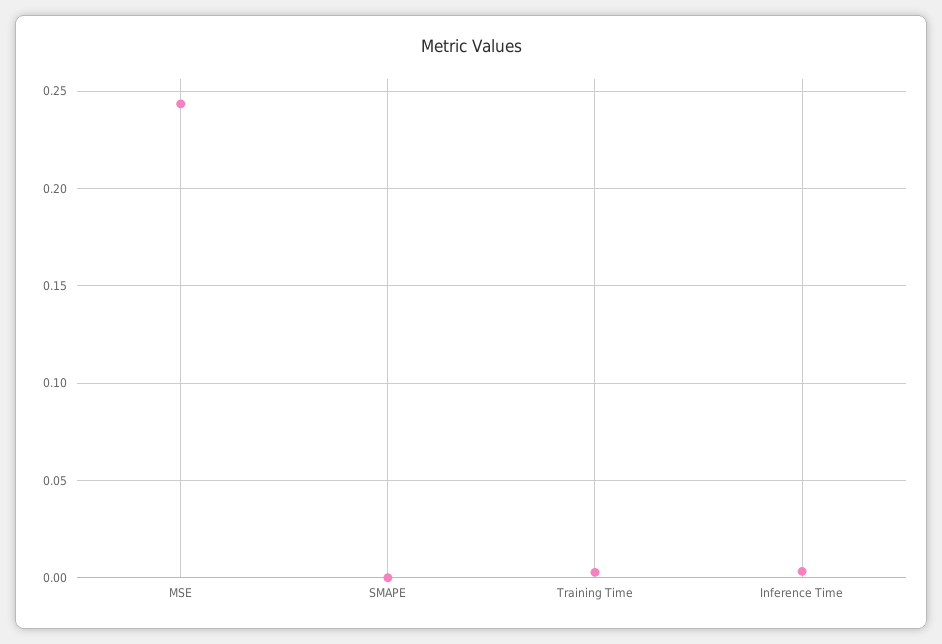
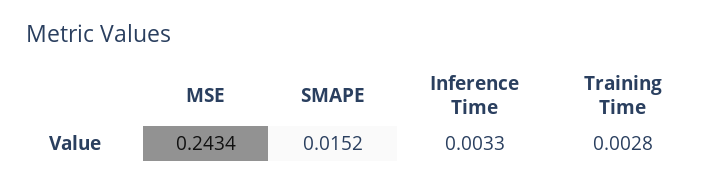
  {
    "MSE": 0.2434,
-   "SMAPE": 0,
+   "SMAPE": 0.0152,
    "Training Time": 0.0028,
    "Inference Time": 0.0033
  }

